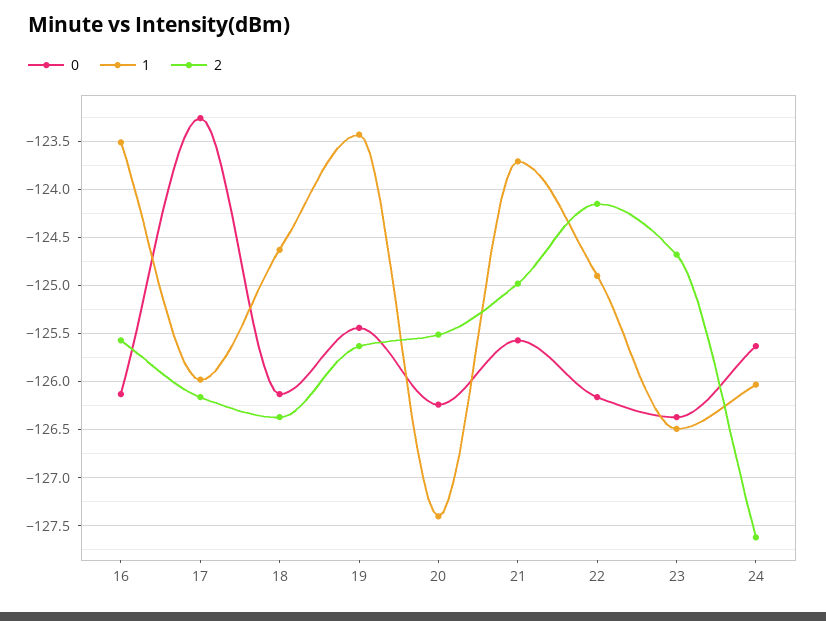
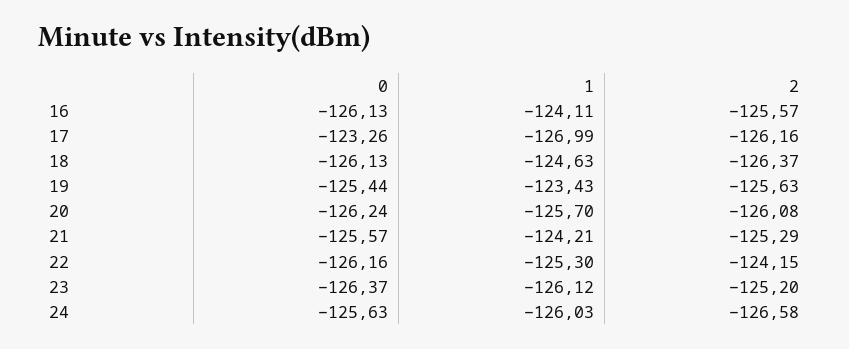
  {
    "0": {
      "16": -126.13,
      "17": -123.26,
      "18": -126.13,
      "19": -125.44,
      "20": -126.24,
      "21": -125.57,
      "22": -126.16,
      "23": -126.37,
      "24": -125.63
    },
    "1": {
-     "16": -123.5,
+     "16": -124.11,
-     "17": -126,
+     "17": -126.99,
      "18": -124.63,
      "19": -123.43,
-     "20": -127.4,
+     "20": -125.7,
-     "21": -123.7,
+     "21": -124.21,
-     "22": -124.9,
+     "22": -125.3,
-     "23": -126.5,
+     "23": -126.12,
      "24": -126.03
    },
    "2": {
      "16": -125.57,
      "17": -126.16,
      "18": -126.37,
      "19": -125.63,
-     "20": -125.5,
+     "20": -126.08,
-     "21": -125,
+     "21": -125.29,
      "22": -124.15,
-     "23": -124.7,
+     "23": -125.2,
-     "24": -127.6
+     "24": -126.58
    }
  }

